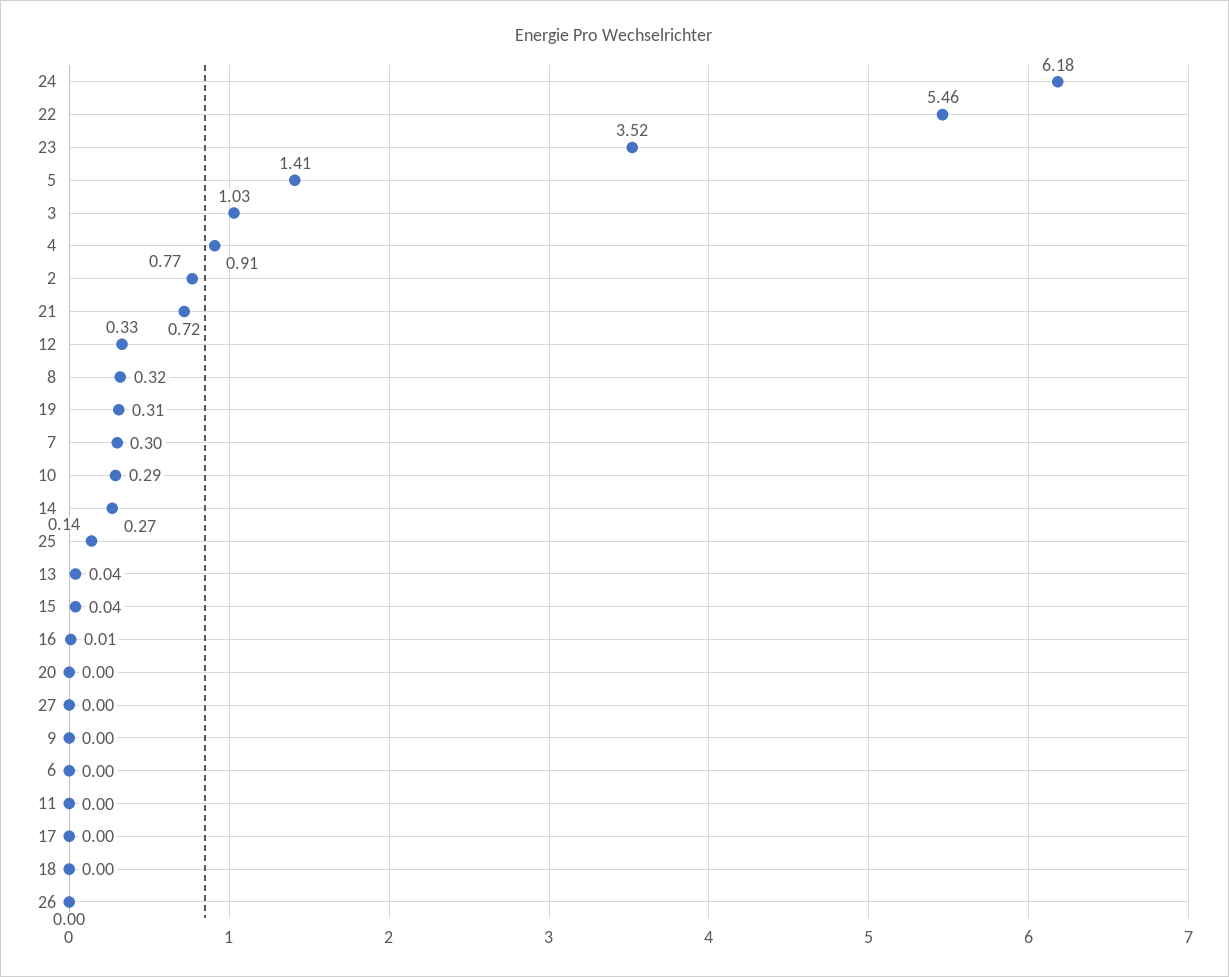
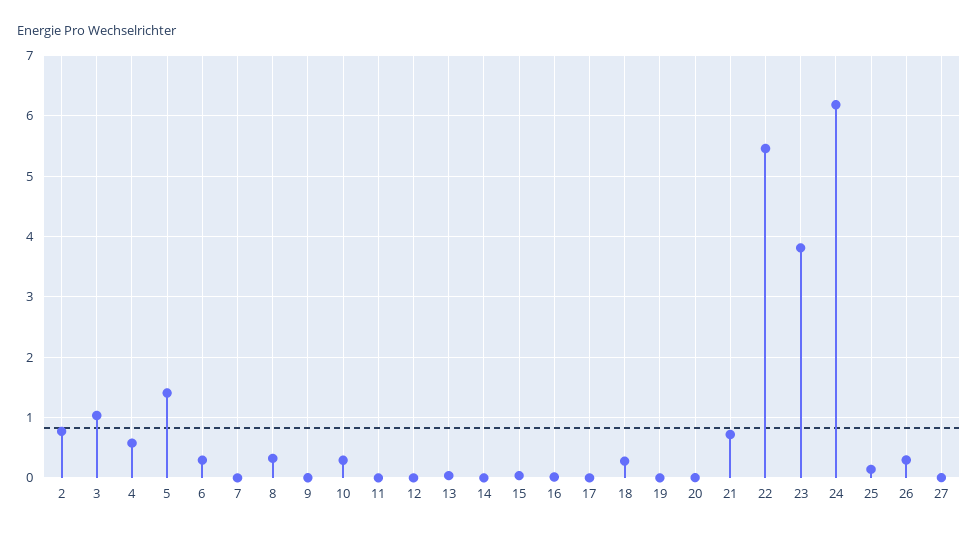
  {
    "24": 6.18,
    "22": 5.46,
-   "23": 3.52,
+   "23": 3.8,
    "5": 1.41,
    "3": 1.03,
-   "4": 0.91,
+   "4": 0.6,
    "2": 0.77,
    "21": 0.72,
-   "12": 0.33,
+   "12": 0,
    "8": 0.32,
-   "19": 0.31,
+   "19": 0,
-   "7": 0.3,
+   "7": 0,
    "10": 0.29,
-   "14": 0.27,
+   "14": 0,
    "25": 0.14,
    "13": 0.04,
    "15": 0.04,
    "16": 0.01,
    "20": 0,
    "27": 0,
    "9": 0,
-   "6": 0,
+   "6": 0.3,
    "11": 0,
    "17": 0,
-   "18": 0,
+   "18": 0.3,
-   "26": 0
+   "26": 0.3
  }

